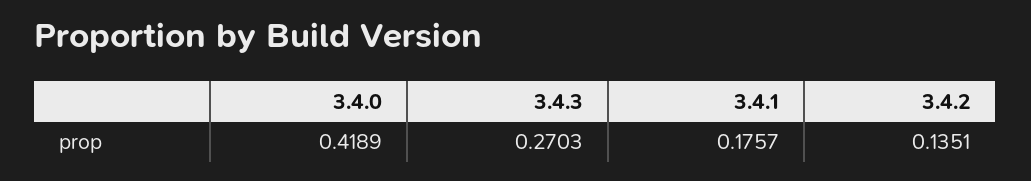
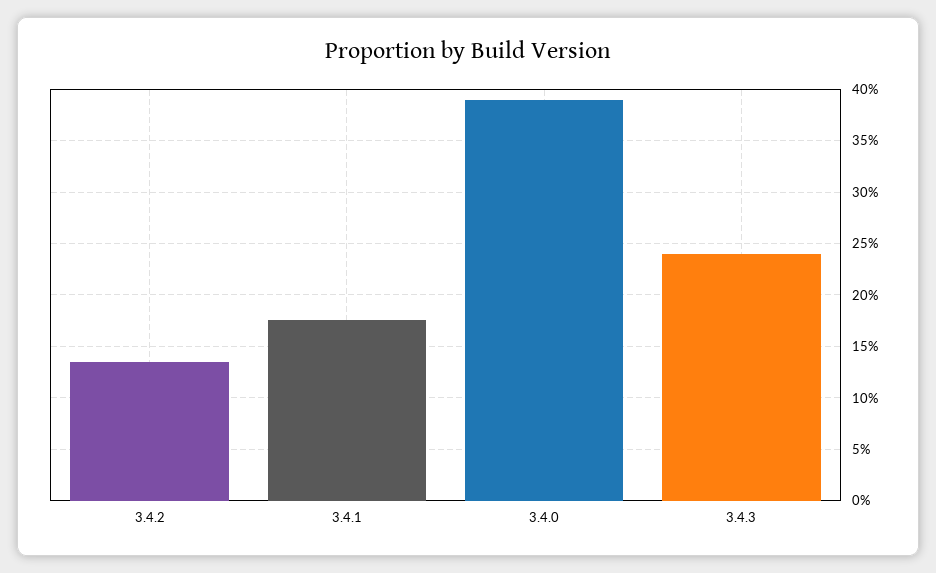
  {
-   "3.4.0": 0.4189,
+   "3.4.0": 0.39,
-   "3.4.3": 0.2703,
+   "3.4.3": 0.24,
    "3.4.1": 0.1757,
    "3.4.2": 0.1351
  }

